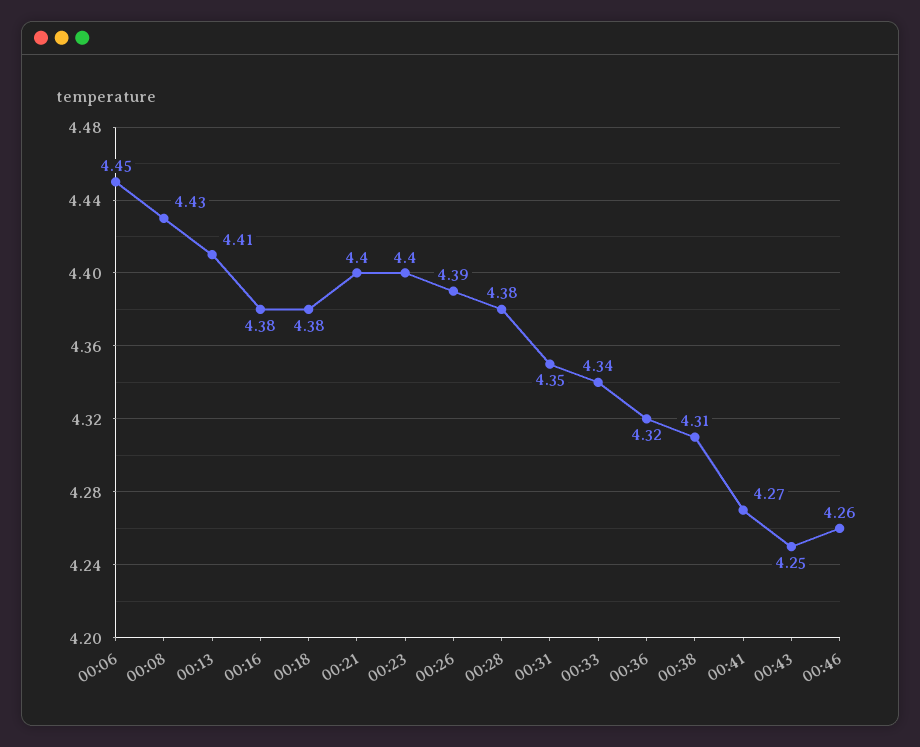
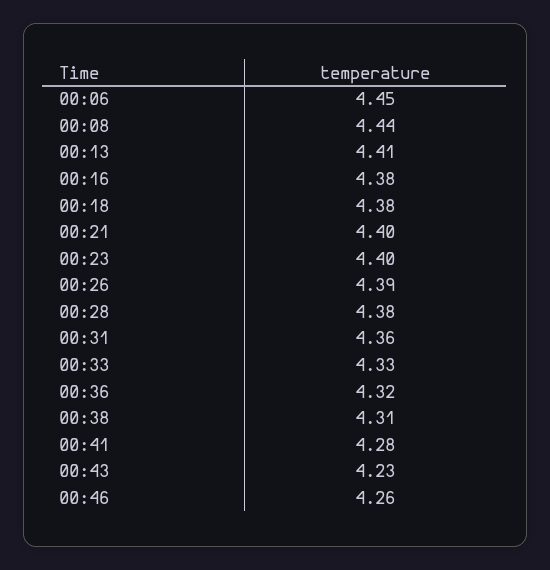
  {
    "00:06": 4.45,
-   "00:08": 4.43,
+   "00:08": 4.44,
    "00:13": 4.41,
    "00:16": 4.38,
    "00:18": 4.38,
    "00:21": 4.4,
    "00:23": 4.4,
    "00:26": 4.39,
    "00:28": 4.38,
-   "00:31": 4.35,
+   "00:31": 4.36,
-   "00:33": 4.34,
+   "00:33": 4.33,
    "00:36": 4.32,
    "00:38": 4.31,
-   "00:41": 4.27,
+   "00:41": 4.28,
-   "00:43": 4.25,
+   "00:43": 4.23,
    "00:46": 4.26
  }

